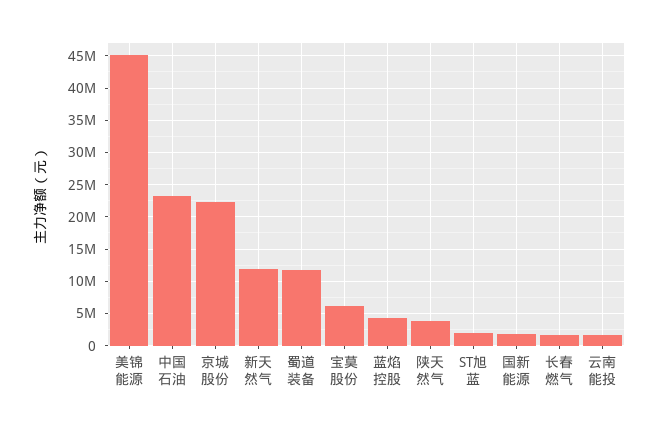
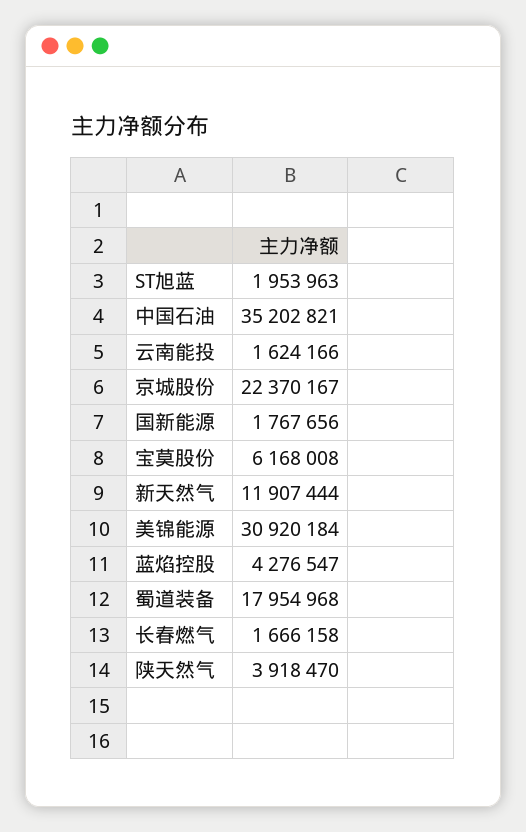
  {
-   "美锦能源": 45000000,
+   "美锦能源": 30920184,
-   "中国石油": 23000000,
+   "中国石油": 35202821,
    "京城股份": 22370167,
    "新天然气": 11907444,
-   "蜀道装备": 12000000,
+   "蜀道装备": 17954968,
    "宝莫股份": 6168008,
    "蓝焰控股": 4276547,
    "陕天然气": 3918470,
    "ST旭蓝": 1953963,
    "国新能源": 1767656,
    "长春燃气": 1666158,
    "云南能投": 1624166
  }

